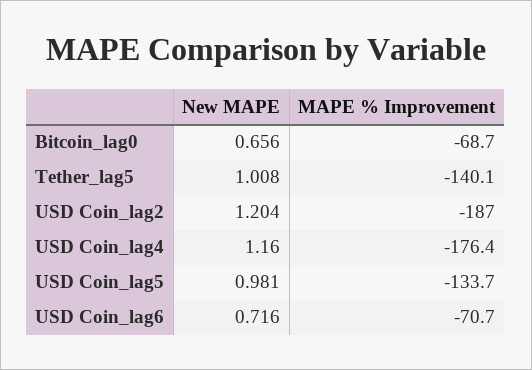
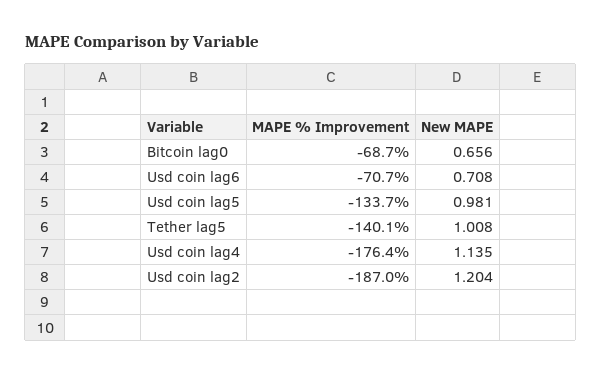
  {
    "New MAPE": {
      "Bitcoin_lag0": 0.656,
      "Tether_lag5": 1.008,
      "USD Coin_lag2": 1.204,
-     "USD Coin_lag4": 1.16,
+     "USD Coin_lag4": 1.135,
      "USD Coin_lag5": 0.981,
-     "USD Coin_lag6": 0.716
+     "USD Coin_lag6": 0.708
    },
    "MAPE % Improvement": {
      "Bitcoin_lag0": -68.7,
      "Tether_lag5": -140.1,
      "USD Coin_lag2": -187,
      "USD Coin_lag4": -176.4,
      "USD Coin_lag5": -133.7,
      "USD Coin_lag6": -70.7
    }
  }

